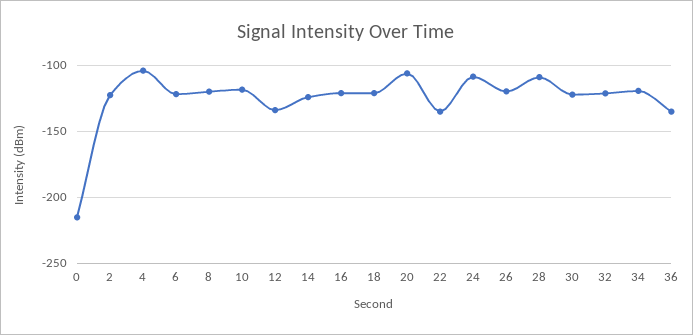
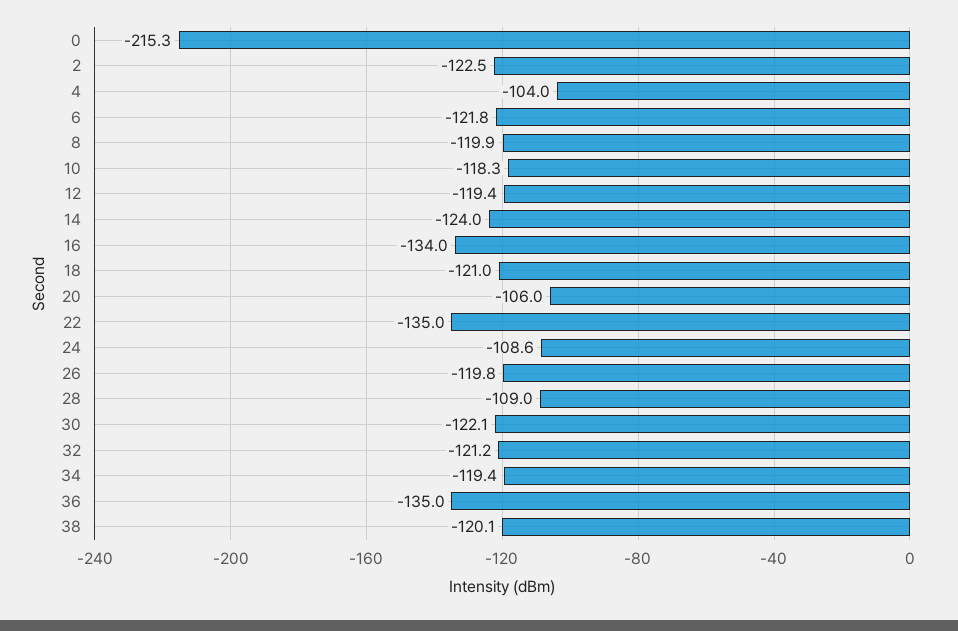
  {
    "0": -215.3,
    "2": -122.5,
    "4": -104,
    "6": -121.8,
    "8": -119.9,
    "10": -118.3,
-   "12": -135,
+   "12": -119.4,
    "14": -124,
-   "16": -120,
+   "16": -134,
    "18": -121,
    "20": -106,
    "22": -135,
    "24": -108.6,
    "26": -119.8,
    "28": -109,
    "30": -122.1,
    "32": -121.2,
    "34": -119.4,
-   "36": -135
+   "36": -135,
+   "38": -120.1
  }

